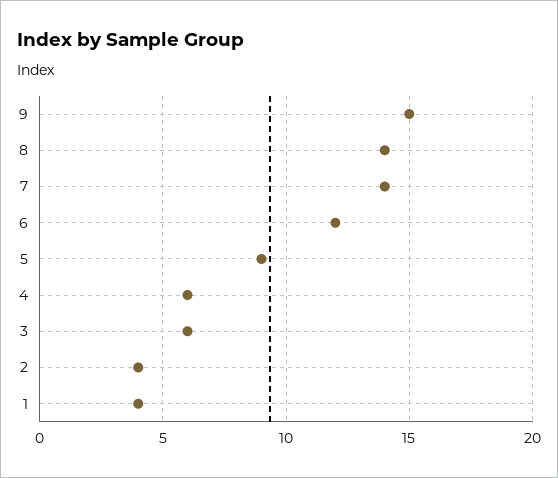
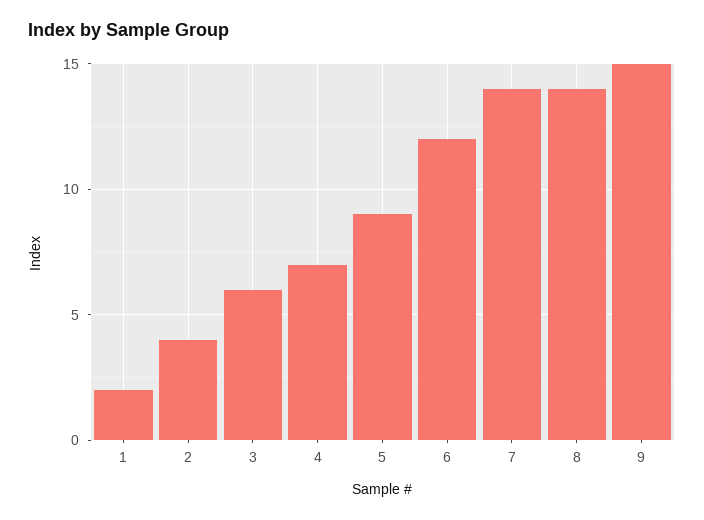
  {
    "9": 15,
    "8": 14,
    "7": 14,
    "6": 12,
    "5": 9,
-   "4": 6,
+   "4": 7,
    "3": 6,
    "2": 4,
-   "1": 4
+   "1": 2
  }

